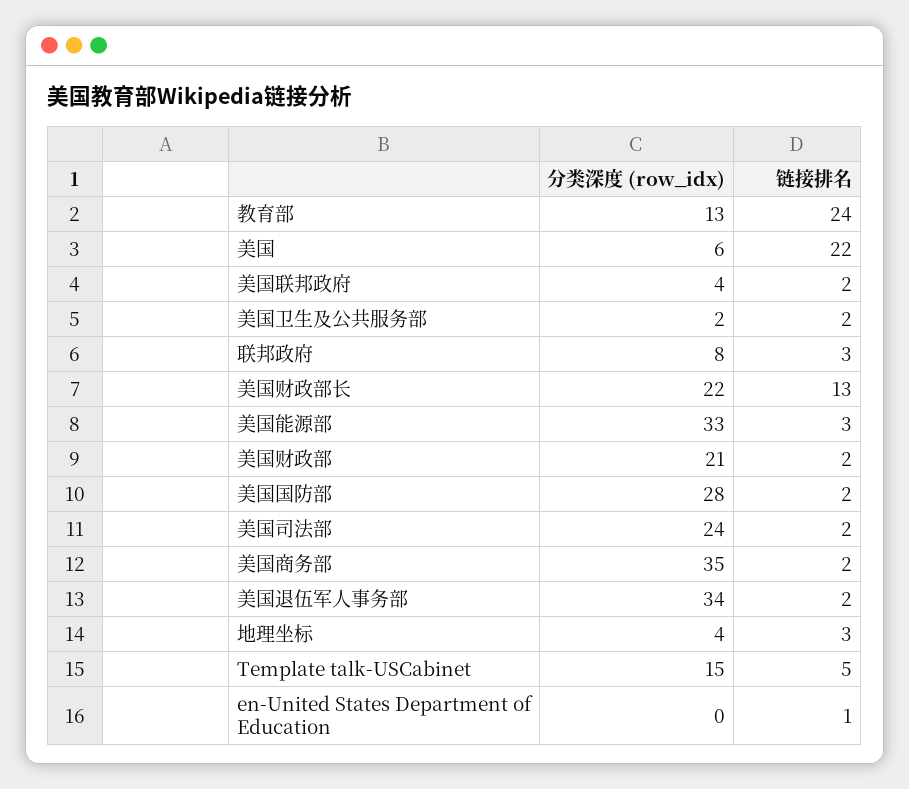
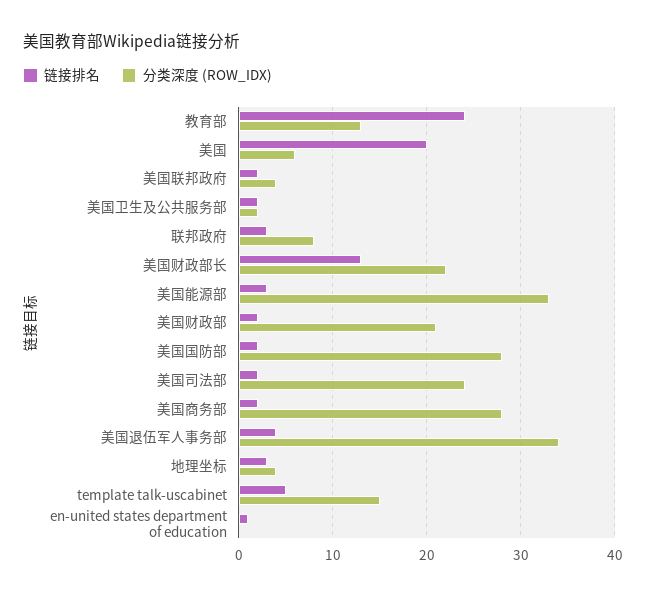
  {
    "分类深度 (row_idx)": {
      "教育部": 13,
      "美国": 6,
      "美国联邦政府": 4,
      "美国卫生及公共服务部": 2,
      "联邦政府": 8,
      "美国财政部长": 22,
      "美国能源部": 33,
      "美国财政部": 21,
      "美国国防部": 28,
      "美国司法部": 24,
-     "美国商务部": 35,
+     "美国商务部": 28,
      "美国退伍军人事务部": 34,
      "地理坐标": 4,
      "Template talk-USCabinet": 15,
      "en-United States Department of Education": 0
    },
    "链接排名": {
      "教育部": 24,
-     "美国": 22,
+     "美国": 20,
      "美国联邦政府": 2,
      "美国卫生及公共服务部": 2,
      "联邦政府": 3,
      "美国财政部长": 13,
      "美国能源部": 3,
      "美国财政部": 2,
      "美国国防部": 2,
      "美国司法部": 2,
      "美国商务部": 2,
-     "美国退伍军人事务部": 2,
+     "美国退伍军人事务部": 4,
      "地理坐标": 3,
      "Template talk-USCabinet": 5,
      "en-United States Department of Education": 1
    }
  }

